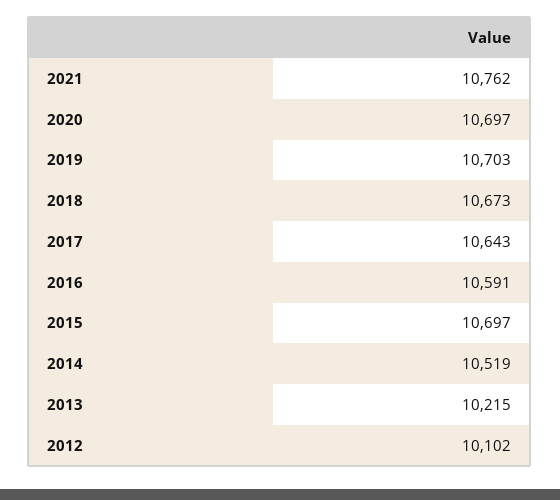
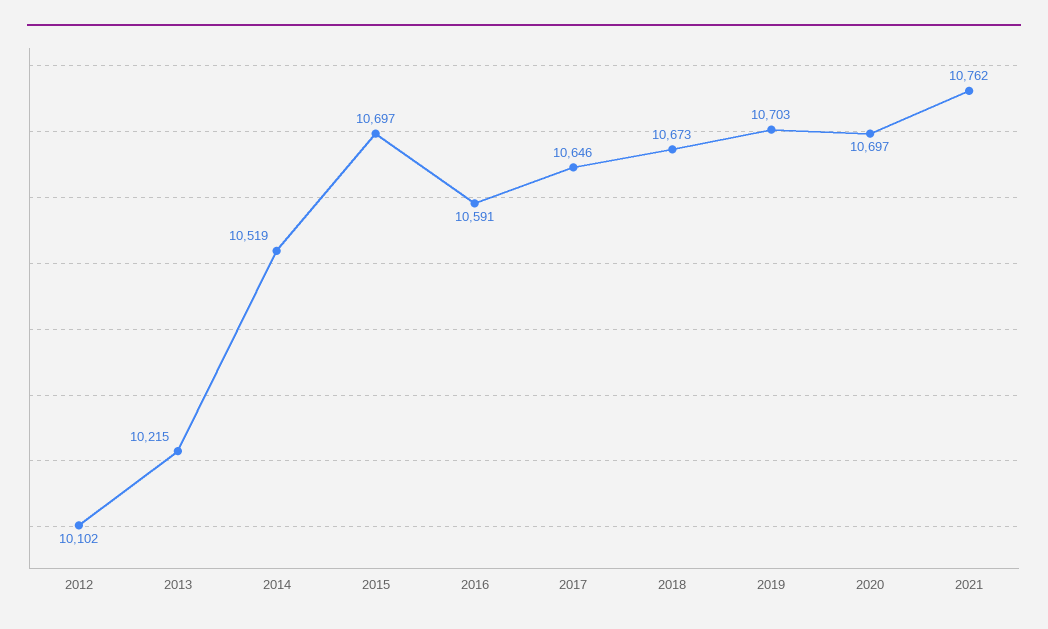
  {
    "2021": 10762,
    "2020": 10697,
    "2019": 10703,
    "2018": 10673,
-   "2017": 10643,
+   "2017": 10646,
    "2016": 10591,
    "2015": 10697,
    "2014": 10519,
    "2013": 10215,
    "2012": 10102
  }

